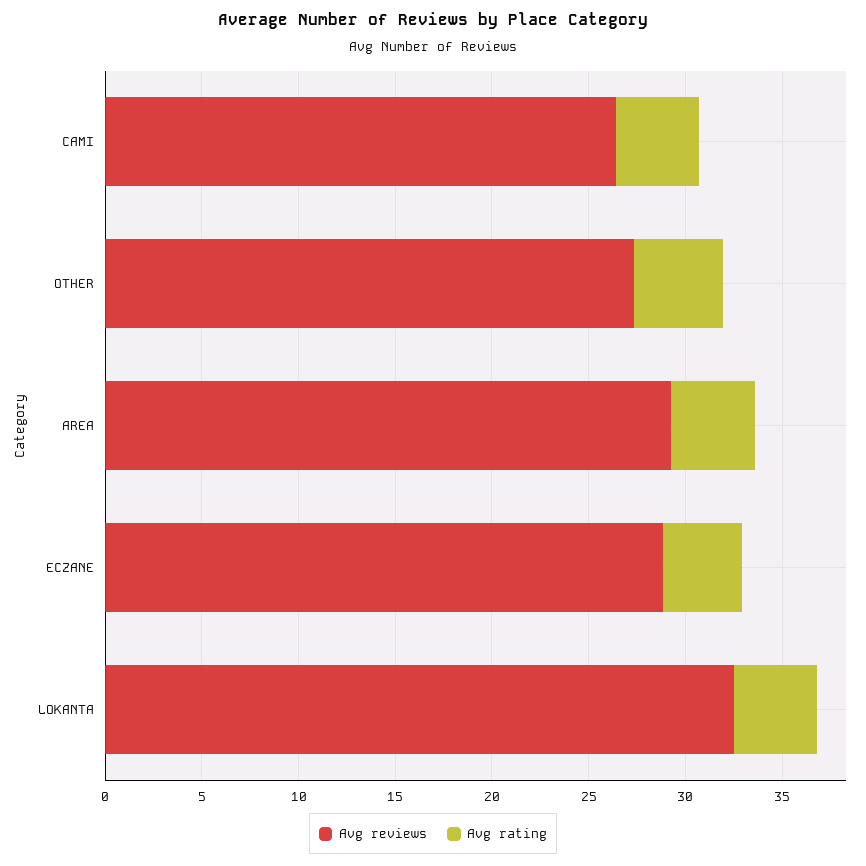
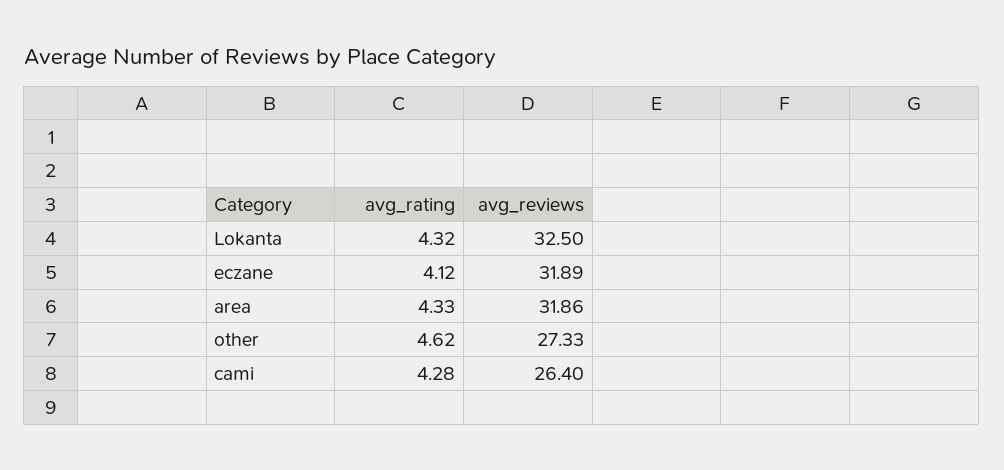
  {
    "Avg reviews": {
      "CAMI": 26.4,
      "OTHER": 27.33,
-     "AREA": 29,
+     "AREA": 31.86,
-     "ECZANE": 29,
+     "ECZANE": 31.89,
      "LOKANTA": 32.5
    },
    "Avg rating": {
      "CAMI": 4.28,
      "OTHER": 4.62,
      "AREA": 4.33,
      "ECZANE": 4.12,
      "LOKANTA": 4.32
    }
  }

